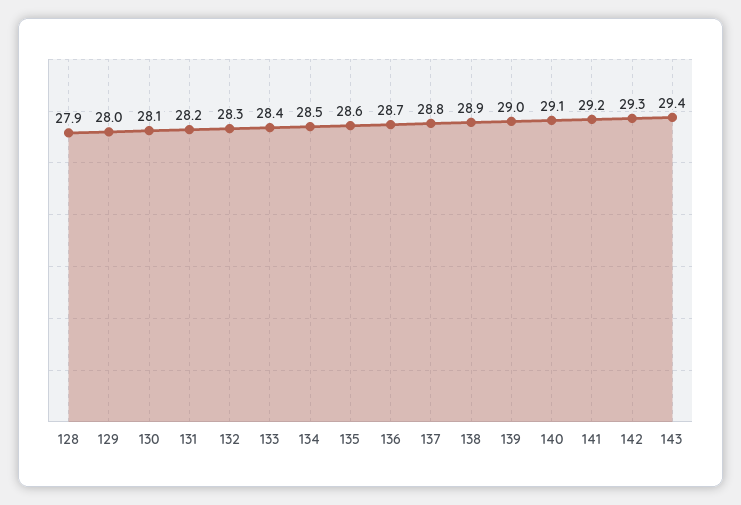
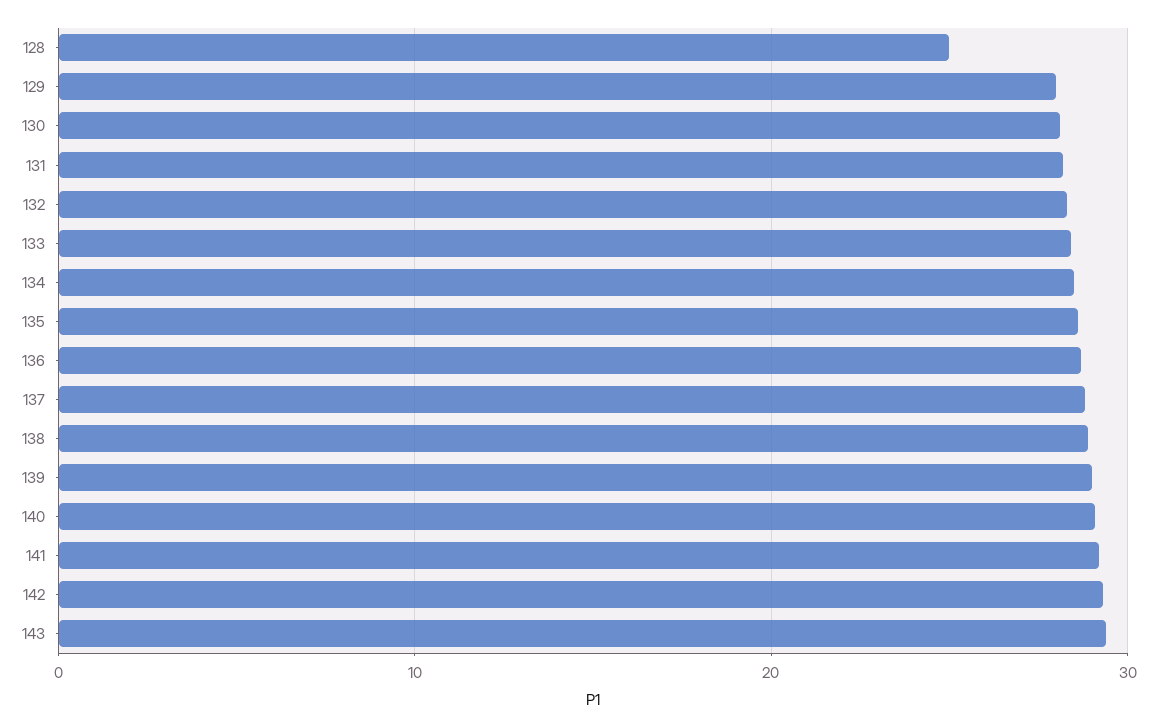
  {
-   "128": 27.9,
+   "128": 25,
    "129": 28,
    "130": 28.1,
    "131": 28.2,
    "132": 28.3,
    "133": 28.4,
    "134": 28.5,
    "135": 28.6,
    "136": 28.7,
    "137": 28.8,
    "138": 28.9,
    "139": 29,
    "140": 29.1,
    "141": 29.2,
    "142": 29.3,
    "143": 29.4
  }

